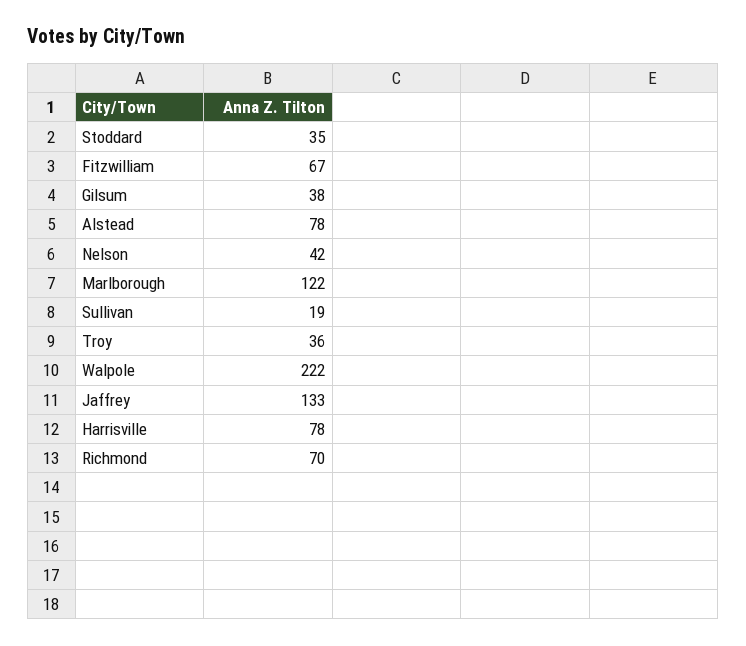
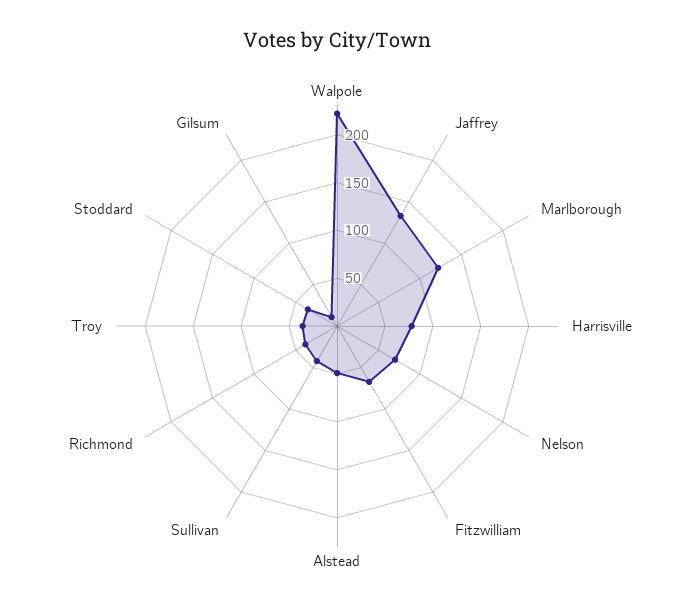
  {
    "Stoddard": 35,
    "Fitzwilliam": 67,
-   "Gilsum": 38,
+   "Gilsum": 10,
-   "Alstead": 78,
+   "Alstead": 50,
-   "Nelson": 42,
+   "Nelson": 70,
    "Marlborough": 122,
-   "Sullivan": 19,
+   "Sullivan": 40,
    "Troy": 36,
    "Walpole": 222,
    "Jaffrey": 133,
    "Harrisville": 78,
-   "Richmond": 70
+   "Richmond": 40
  }

